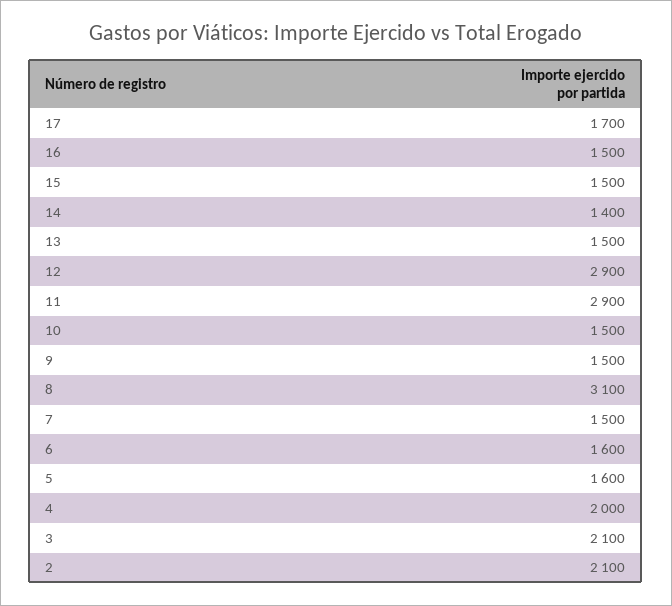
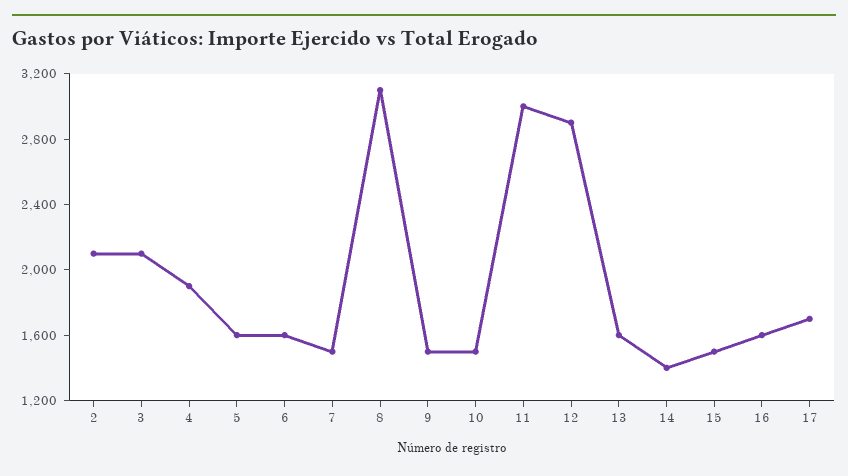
  {
    "17": 1700,
-   "16": 1500,
+   "16": 1600,
    "15": 1500,
    "14": 1400,
-   "13": 1500,
+   "13": 1600,
    "12": 2900,
-   "11": 2900,
+   "11": 3000,
    "10": 1500,
    "9": 1500,
    "8": 3100,
    "7": 1500,
    "6": 1600,
    "5": 1600,
-   "4": 2000,
+   "4": 1900,
    "3": 2100,
    "2": 2100
  }

